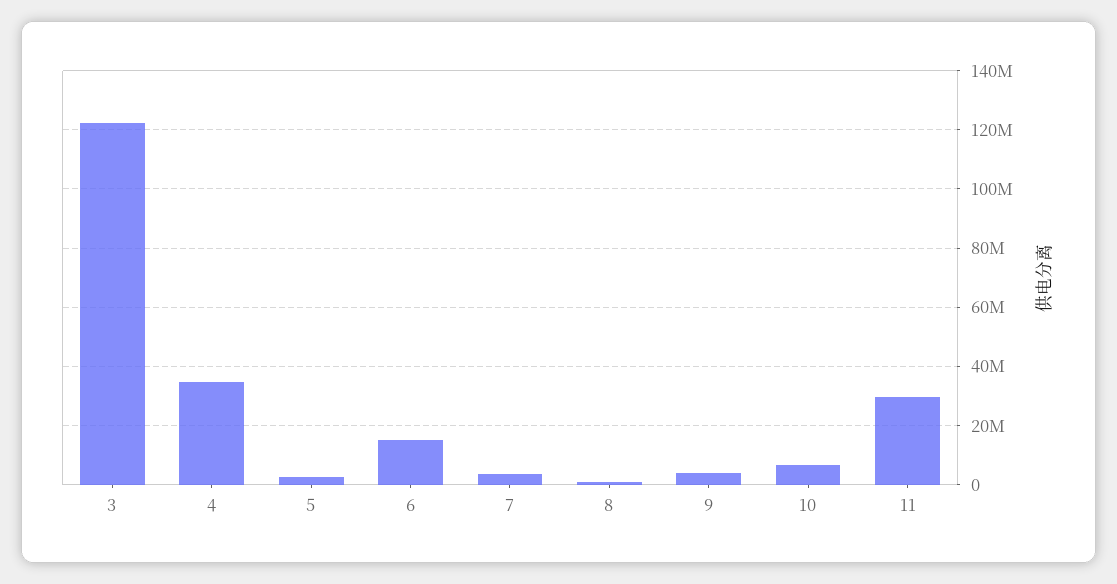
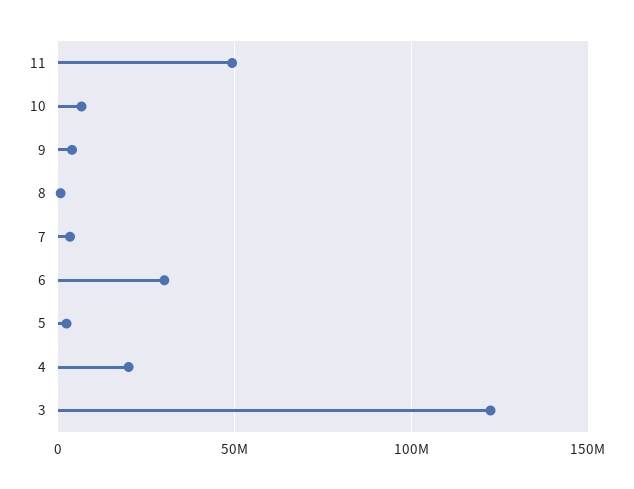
  {
    "3": 122500000,
-   "4": 35000000,
+   "4": 20000000,
    "5": 2500000,
-   "6": 15000000,
+   "6": 30000000,
    "7": 2500000,
    "8": 0,
    "9": 5000000,
    "10": 7500000,
-   "11": 30000000
+   "11": 50000000
  }

